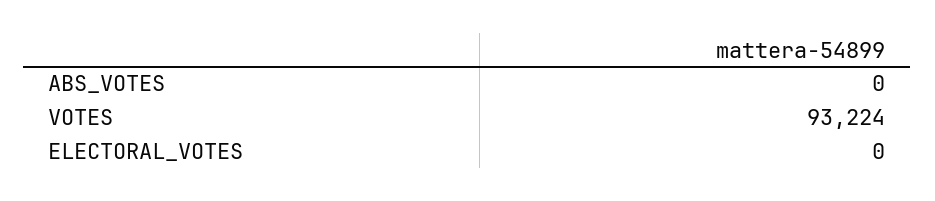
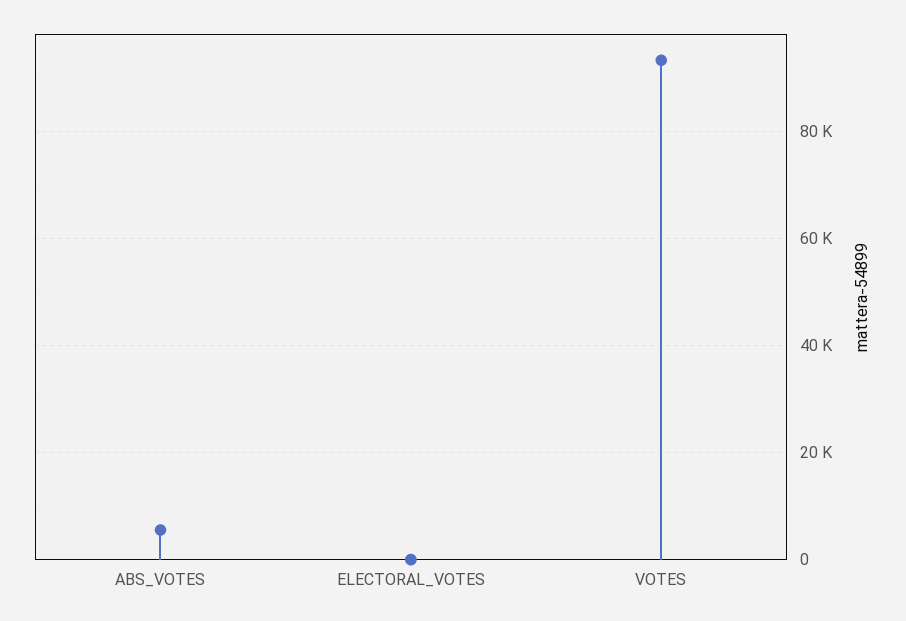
  {
-   "ABS_VOTES": 0,
+   "ABS_VOTES": 6000,
    "VOTES": 93224,
    "ELECTORAL_VOTES": 0
  }

